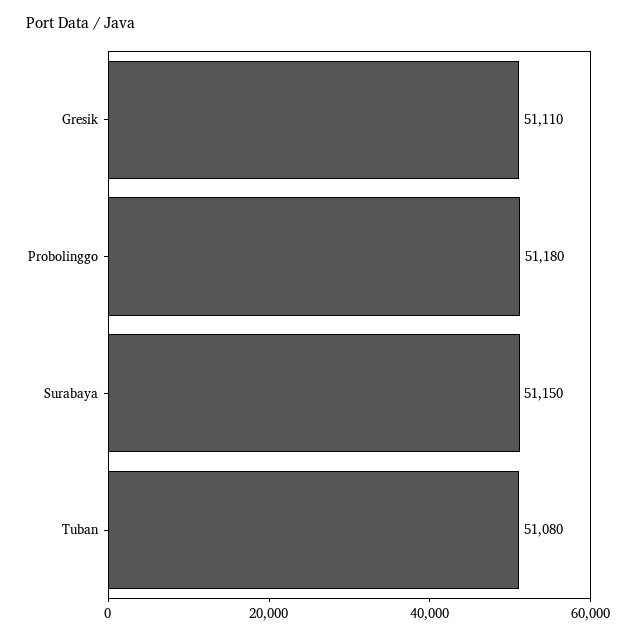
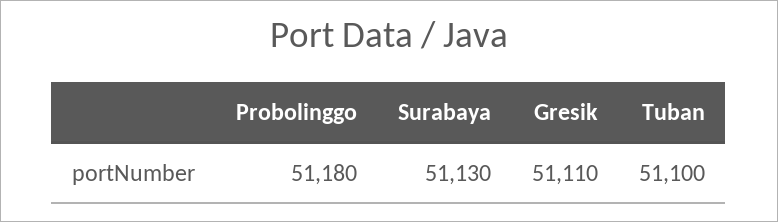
  {
    "Gresik": 51110,
    "Probolinggo": 51180,
-   "Surabaya": 51150,
+   "Surabaya": 51130,
-   "Tuban": 51080
+   "Tuban": 51100
  }

